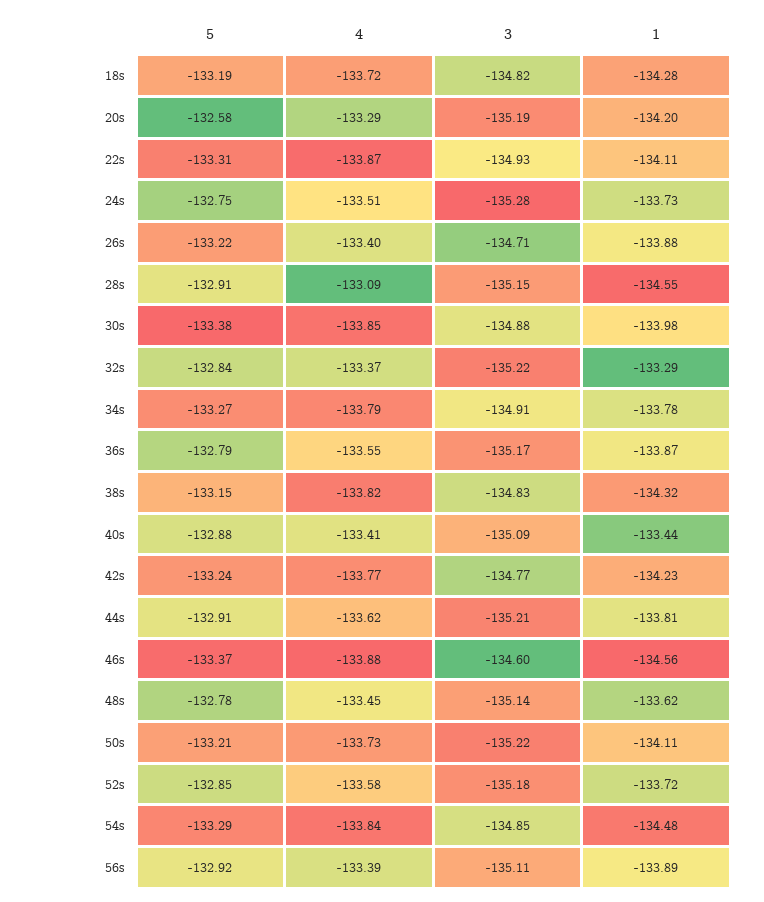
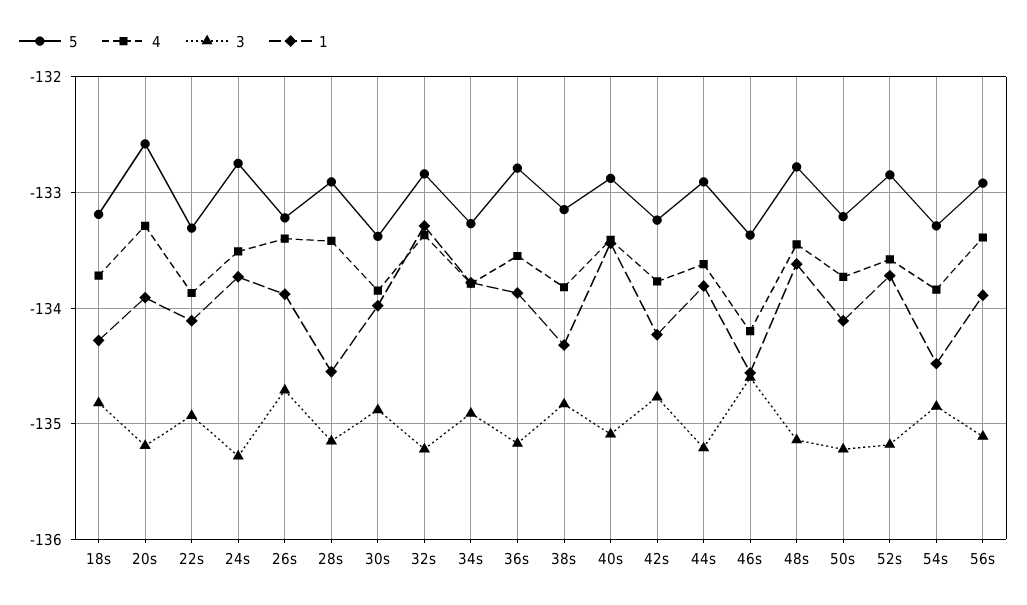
  {
    "5": {
      "18s": -133.19,
      "20s": -132.58,
      "22s": -133.31,
      "24s": -132.75,
      "26s": -133.22,
      "28s": -132.91,
      "30s": -133.38,
      "32s": -132.84,
      "34s": -133.27,
      "36s": -132.79,
      "38s": -133.15,
      "40s": -132.88,
      "42s": -133.24,
      "44s": -132.91,
      "46s": -133.37,
      "48s": -132.78,
      "50s": -133.21,
      "52s": -132.85,
      "54s": -133.29,
      "56s": -132.92
    },
    "4": {
      "18s": -133.72,
      "20s": -133.29,
      "22s": -133.87,
      "24s": -133.51,
      "26s": -133.4,
-     "28s": -133.09,
+     "28s": -133.4,
      "30s": -133.85,
      "32s": -133.37,
      "34s": -133.79,
      "36s": -133.55,
      "38s": -133.82,
      "40s": -133.41,
      "42s": -133.77,
      "44s": -133.62,
-     "46s": -133.88,
+     "46s": -134.2,
      "48s": -133.45,
      "50s": -133.73,
      "52s": -133.58,
      "54s": -133.84,
      "56s": -133.39
    },
    "3": {
      "18s": -134.82,
      "20s": -135.19,
      "22s": -134.93,
      "24s": -135.28,
      "26s": -134.71,
      "28s": -135.15,
      "30s": -134.88,
      "32s": -135.22,
      "34s": -134.91,
      "36s": -135.17,
      "38s": -134.83,
      "40s": -135.09,
      "42s": -134.77,
      "44s": -135.21,
      "46s": -134.6,
      "48s": -135.14,
      "50s": -135.22,
      "52s": -135.18,
      "54s": -134.85,
      "56s": -135.11
    },
    "1": {
      "18s": -134.28,
-     "20s": -134.2,
+     "20s": -133.9,
      "22s": -134.11,
      "24s": -133.73,
      "26s": -133.88,
      "28s": -134.55,
      "30s": -133.98,
      "32s": -133.29,
      "34s": -133.78,
      "36s": -133.87,
      "38s": -134.32,
      "40s": -133.44,
      "42s": -134.23,
      "44s": -133.81,
      "46s": -134.56,
      "48s": -133.62,
      "50s": -134.11,
      "52s": -133.72,
      "54s": -134.48,
      "56s": -133.89
    }
  }

